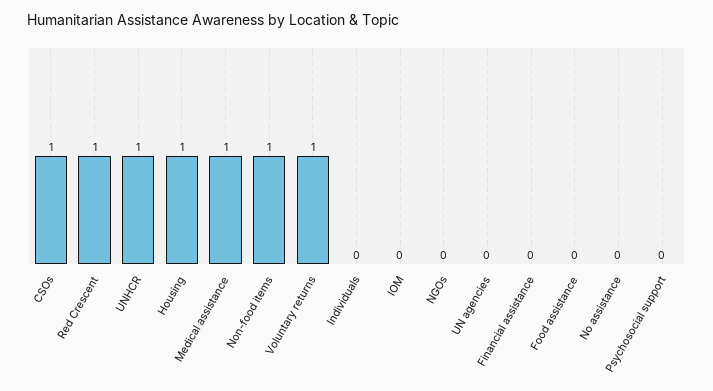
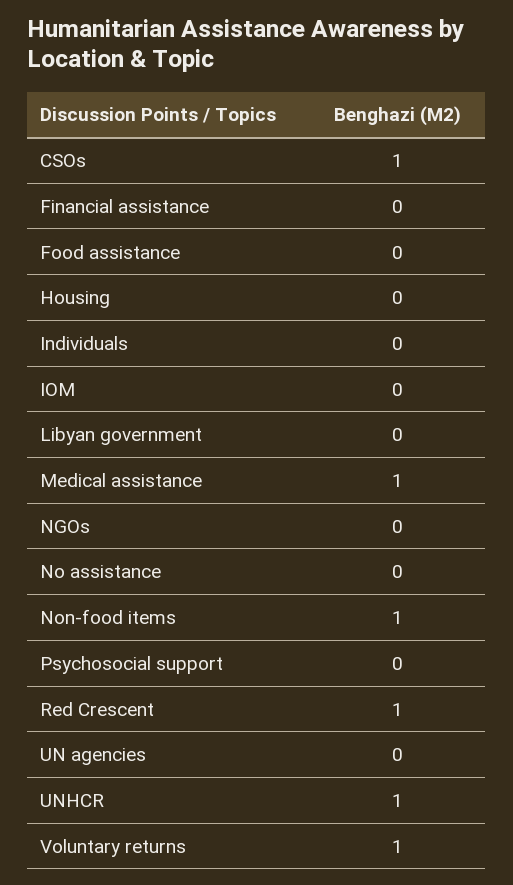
  {
    "CSOs": 1,
    "Red Crescent": 1,
    "UNHCR": 1,
-   "Housing": 1,
+   "Housing": 0,
    "Medical assistance": 1,
    "Non-food items": 1,
    "Voluntary returns": 1,
    "Individuals": 0,
    "IOM": 0,
    "NGOs": 0,
    "UN agencies": 0,
    "Financial assistance": 0,
    "Food assistance": 0,
    "No assistance": 0,
-   "Psychosocial support": 0
+   "Psychosocial support": 0,
+   "Libyan government": 0
  }

